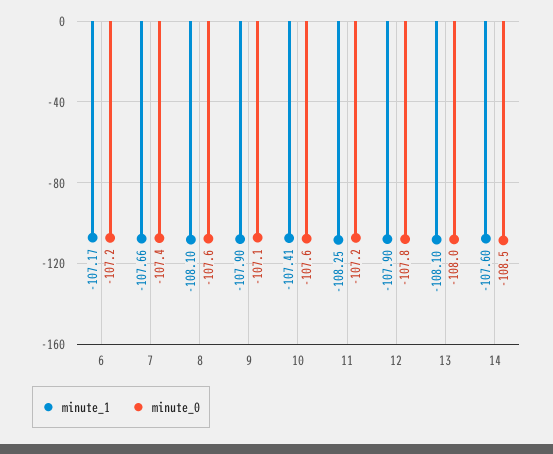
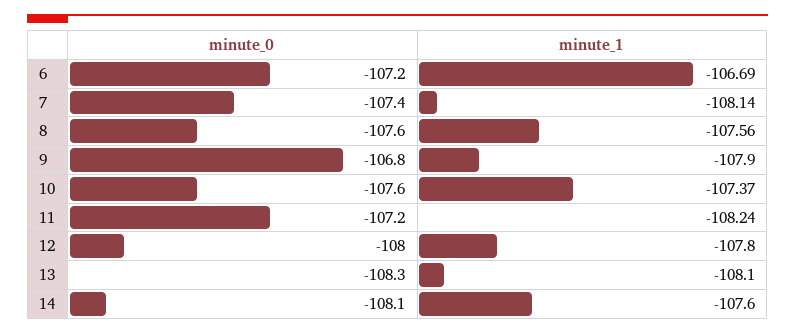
  {
    "minute_1": {
-     "6": -107.17,
+     "6": -106.69,
-     "7": -107.66,
+     "7": -108.14,
-     "8": -108.1,
+     "8": -107.56,
      "9": -107.9,
-     "10": -107.41,
+     "10": -107.37,
-     "11": -108.25,
+     "11": -108.24,
-     "12": -107.9,
+     "12": -107.8,
      "13": -108.1,
      "14": -107.6
    },
    "minute_0": {
      "6": -107.2,
      "7": -107.4,
      "8": -107.6,
-     "9": -107.1,
+     "9": -106.8,
      "10": -107.6,
      "11": -107.2,
-     "12": -107.8,
+     "12": -108,
-     "13": -108,
+     "13": -108.3,
-     "14": -108.5
+     "14": -108.1
    }
  }

